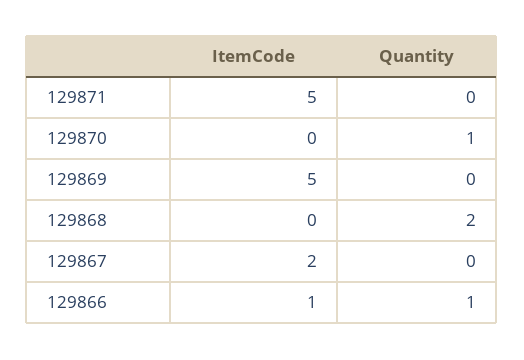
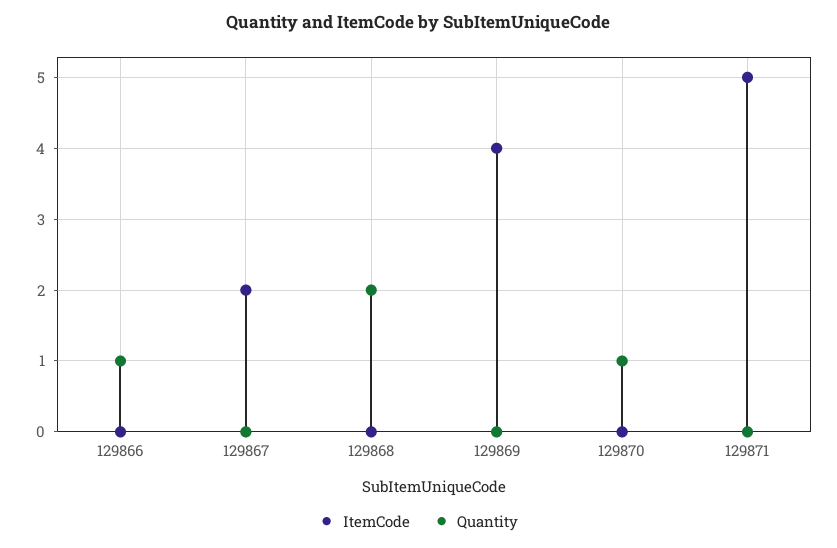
  {
    "ItemCode": {
      "129871": 5,
      "129870": 0,
-     "129869": 5,
+     "129869": 4,
      "129868": 0,
      "129867": 2,
-     "129866": 1
+     "129866": 0
    },
    "Quantity": {
      "129871": 0,
      "129870": 1,
      "129869": 0,
      "129868": 2,
      "129867": 0,
      "129866": 1
    }
  }

